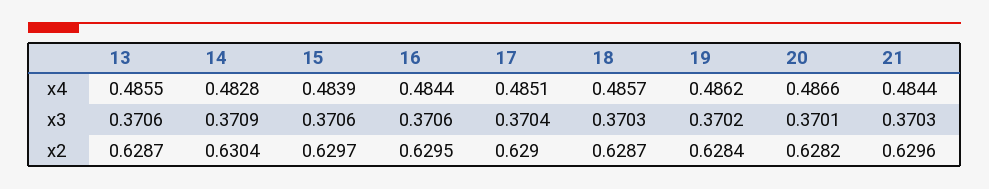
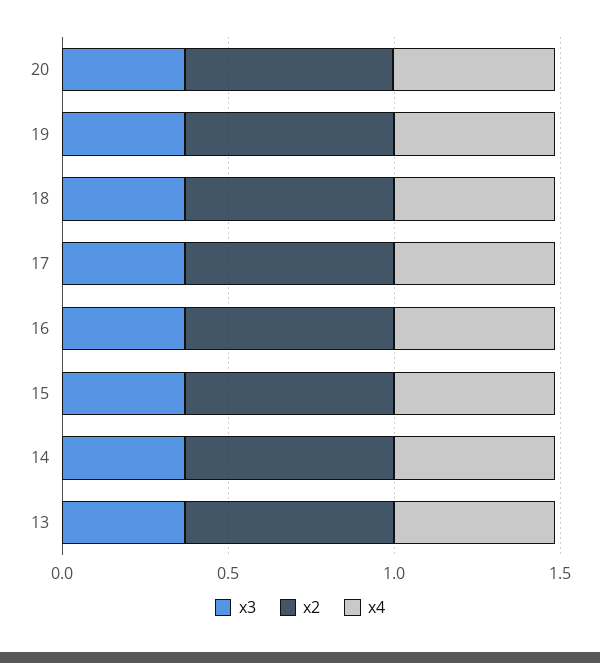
  {
    "x4": {
      "13": 0.4855,
      "14": 0.4828,
      "15": 0.4839,
      "16": 0.4844,
      "17": 0.4851,
      "18": 0.4857,
      "19": 0.4862,
-     "20": 0.4866,
+     "20": 0.4866
-     "21": 0.4844
    },
    "x3": {
      "13": 0.3706,
      "14": 0.3709,
      "15": 0.3706,
      "16": 0.3706,
      "17": 0.3704,
      "18": 0.3703,
      "19": 0.3702,
-     "20": 0.3701,
+     "20": 0.3701
-     "21": 0.3703
    },
    "x2": {
      "13": 0.6287,
      "14": 0.6304,
      "15": 0.6297,
      "16": 0.6295,
      "17": 0.629,
      "18": 0.6287,
      "19": 0.6284,
-     "20": 0.6282,
+     "20": 0.6282
-     "21": 0.6296
    }
  }

